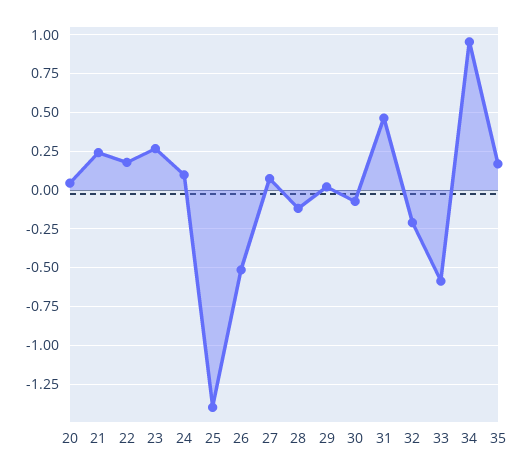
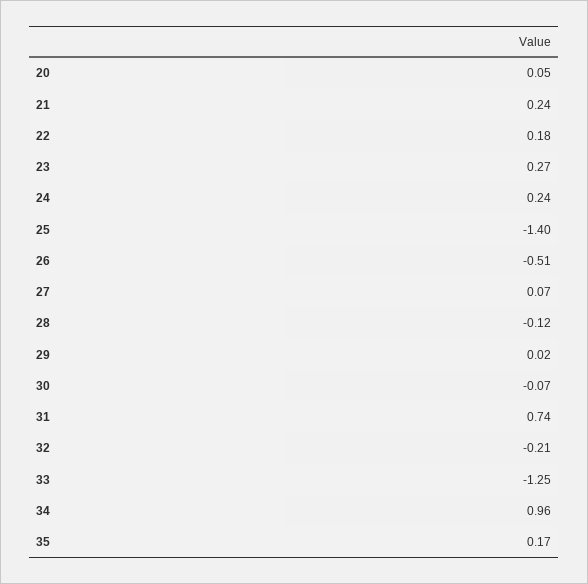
  {
    "20": 0.05,
    "21": 0.24,
    "22": 0.18,
    "23": 0.27,
-   "24": 0.1,
+   "24": 0.24,
    "25": -1.4,
    "26": -0.51,
    "27": 0.07,
    "28": -0.12,
    "29": 0.02,
    "30": -0.07,
-   "31": 0.45,
+   "31": 0.74,
    "32": -0.21,
-   "33": -0.6,
+   "33": -1.25,
    "34": 0.96,
    "35": 0.17
  }

